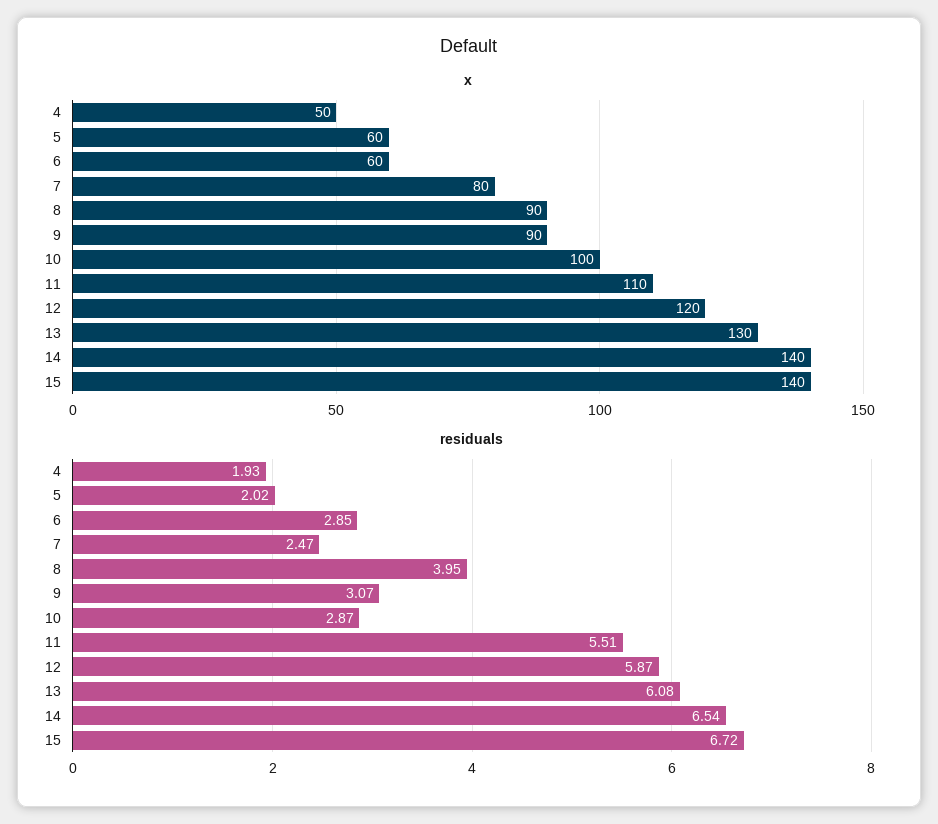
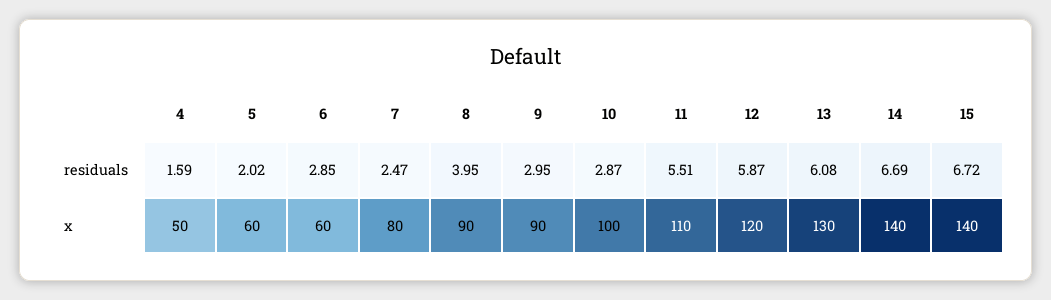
  {
    "x": {
      "4": 50,
      "5": 60,
      "6": 60,
      "7": 80,
      "8": 90,
      "9": 90,
      "10": 100,
      "11": 110,
      "12": 120,
      "13": 130,
      "14": 140,
      "15": 140
    },
    "residuals": {
-     "4": 1.93,
+     "4": 1.59,
      "5": 2.02,
      "6": 2.85,
      "7": 2.47,
      "8": 3.95,
-     "9": 3.07,
+     "9": 2.95,
      "10": 2.87,
      "11": 5.51,
      "12": 5.87,
      "13": 6.08,
-     "14": 6.54,
+     "14": 6.69,
      "15": 6.72
    }
  }

